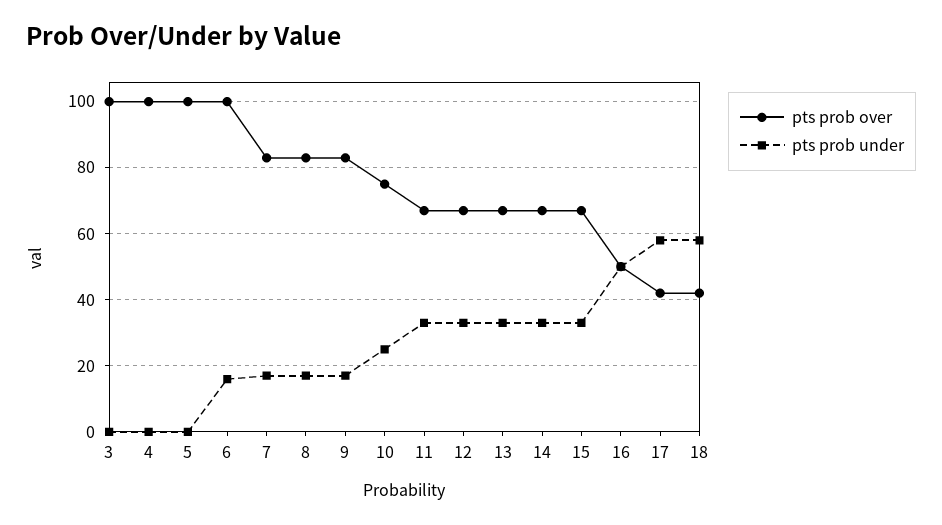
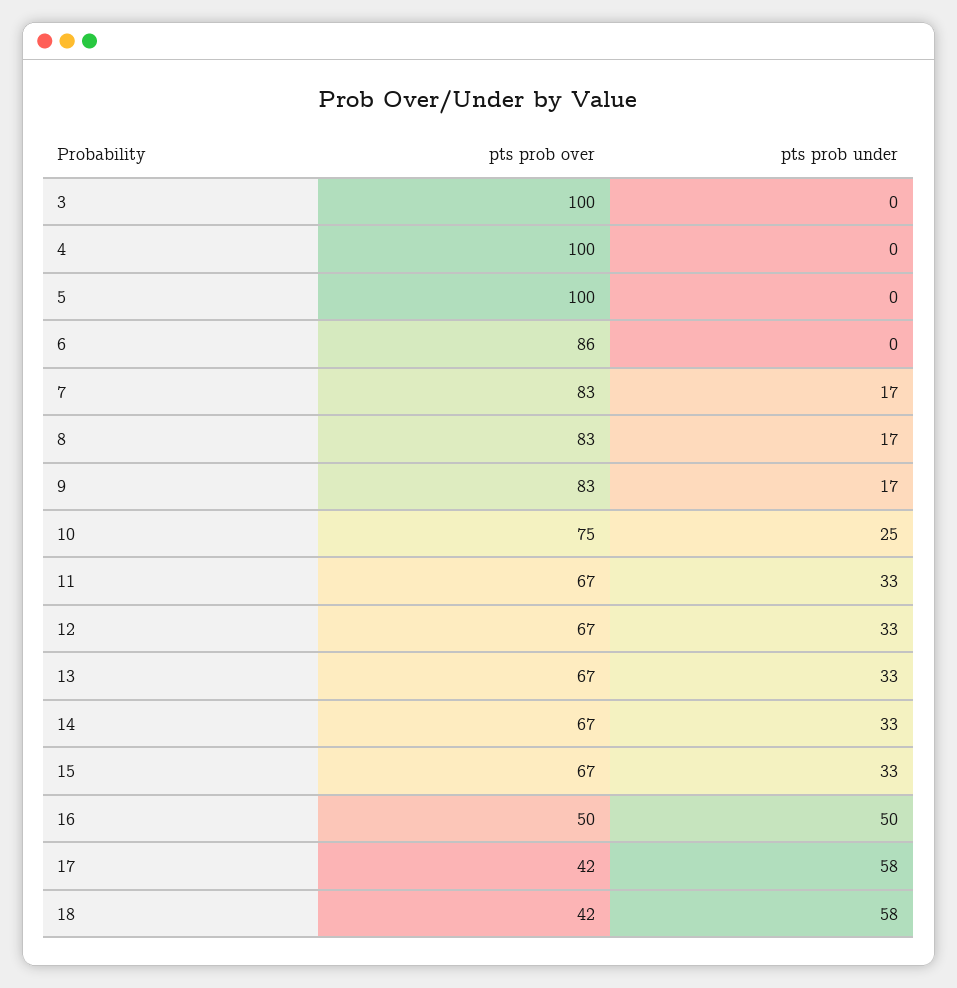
  {
    "pts prob over": {
      "3": 100,
      "4": 100,
      "5": 100,
-     "6": 100,
+     "6": 86,
      "7": 83,
      "8": 83,
      "9": 83,
      "10": 75,
      "11": 67,
      "12": 67,
      "13": 67,
      "14": 67,
      "15": 67,
      "16": 50,
      "17": 42,
      "18": 42
    },
    "pts prob under": {
      "3": 0,
      "4": 0,
      "5": 0,
-     "6": 15,
+     "6": 0,
      "7": 17,
      "8": 17,
      "9": 17,
      "10": 25,
      "11": 33,
      "12": 33,
      "13": 33,
      "14": 33,
      "15": 33,
      "16": 50,
      "17": 58,
      "18": 58
    }
  }

